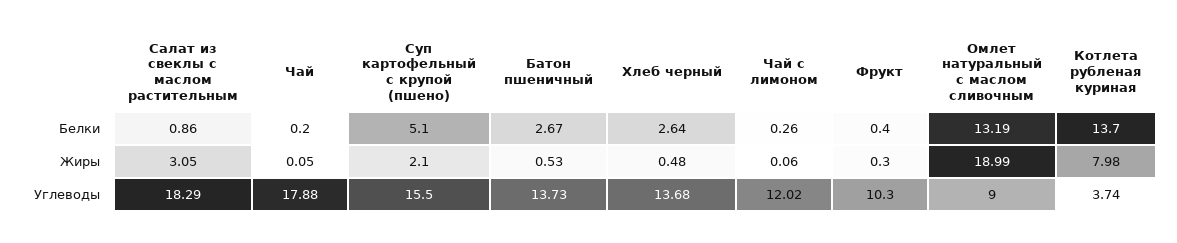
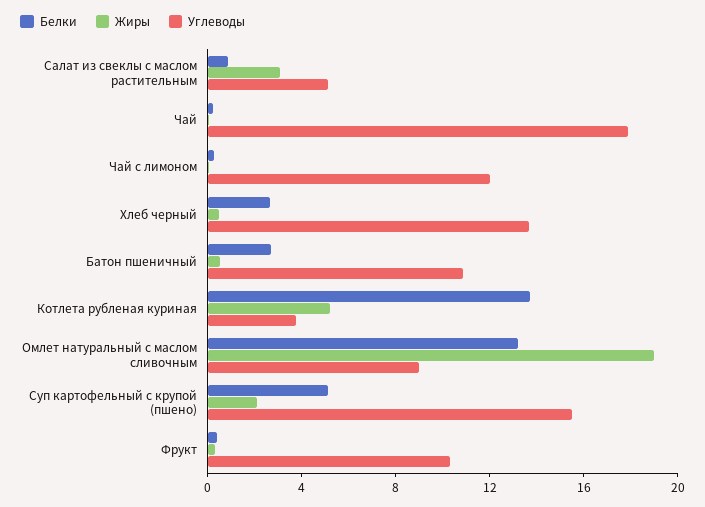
  {
    "Белки": {
      "Салат из свеклы с маслом растительным": 0.86,
      "Чай": 0.2,
      "Суп картофельный с крупой (пшено)": 5.1,
      "Батон пшеничный": 2.67,
      "Хлеб черный": 2.64,
      "Чай с лимоном": 0.26,
      "Фрукт": 0.4,
      "Омлет натуральный с маслом сливочным": 13.19,
      "Котлета рубленая куриная": 13.7
    },
    "Жиры": {
      "Салат из свеклы с маслом растительным": 3.05,
      "Чай": 0.05,
      "Суп картофельный с крупой (пшено)": 2.1,
      "Батон пшеничный": 0.53,
      "Хлеб черный": 0.48,
      "Чай с лимоном": 0.06,
      "Фрукт": 0.3,
      "Омлет натуральный с маслом сливочным": 18.99,
-     "Котлета рубленая куриная": 7.98
+     "Котлета рубленая куриная": 5
    },
    "Углеводы": {
-     "Салат из свеклы с маслом растительным": 18.29,
+     "Салат из свеклы с маслом растительным": 5,
      "Чай": 17.88,
      "Суп картофельный с крупой (пшено)": 15.5,
-     "Батон пшеничный": 13.73,
+     "Батон пшеничный": 11,
      "Хлеб черный": 13.68,
      "Чай с лимоном": 12.02,
      "Фрукт": 10.3,
      "Омлет натуральный с маслом сливочным": 9,
      "Котлета рубленая куриная": 3.74
    }
  }

